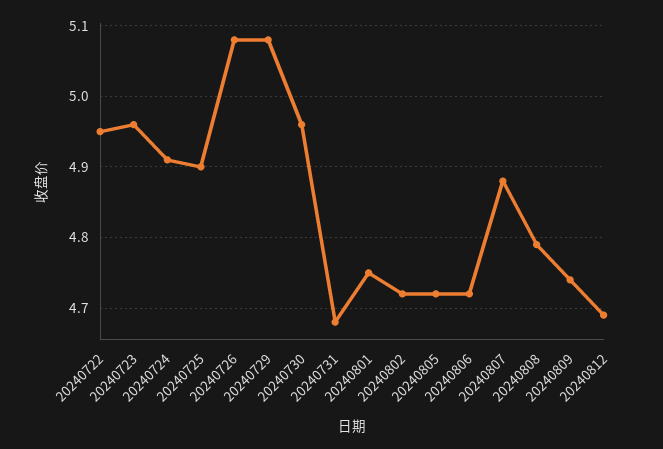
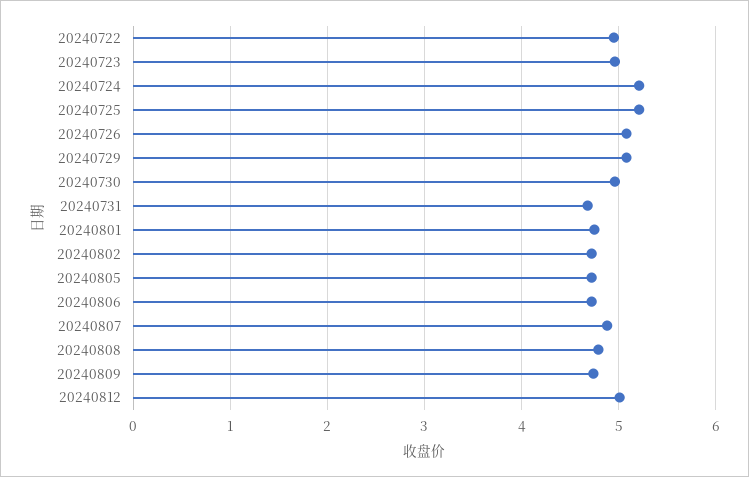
  {
    "20240722": 4.95,
    "20240723": 4.96,
-   "20240724": 4.91,
+   "20240724": 5.2,
-   "20240725": 4.9,
+   "20240725": 5.2,
    "20240726": 5.08,
    "20240729": 5.08,
    "20240730": 4.96,
    "20240731": 4.68,
    "20240801": 4.75,
    "20240802": 4.72,
    "20240805": 4.72,
    "20240806": 4.72,
    "20240807": 4.88,
    "20240808": 4.79,
    "20240809": 4.74,
-   "20240812": 4.69
+   "20240812": 5
  }

